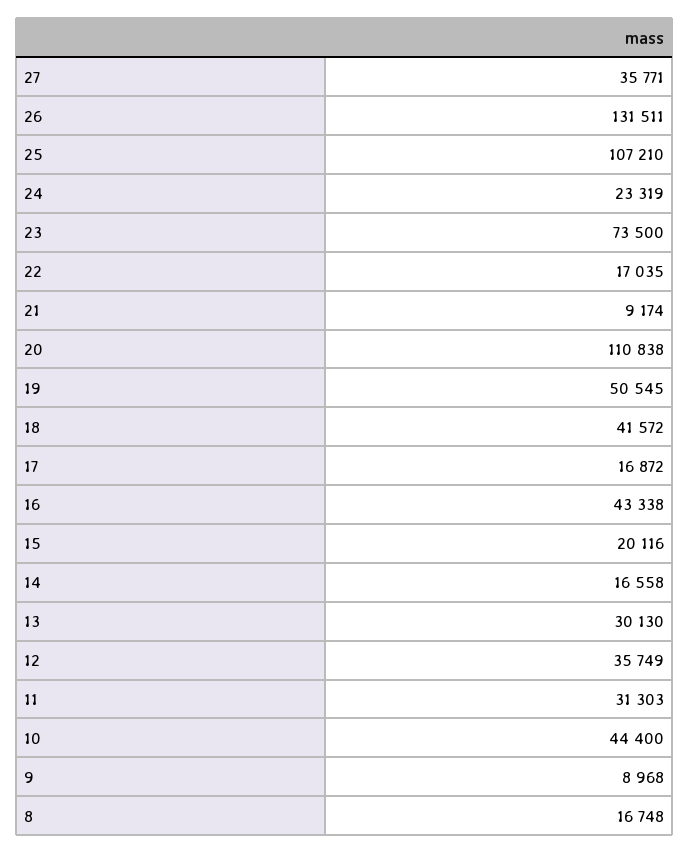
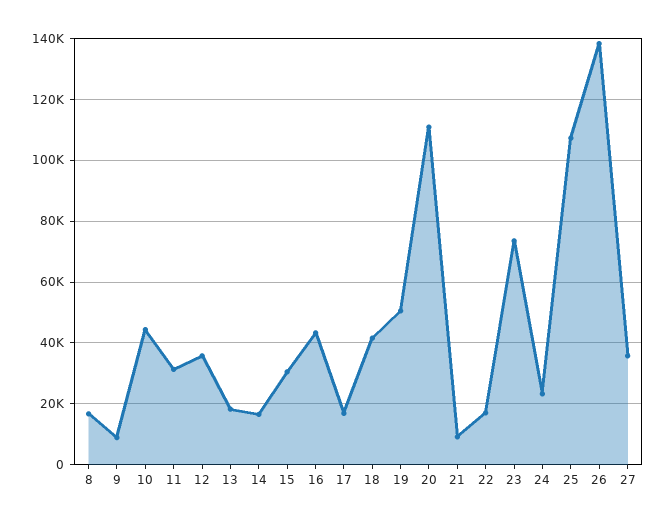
  {
    "27": 35771,
-   "26": 131511,
+   "26": 138000,
    "25": 107210,
    "24": 23319,
    "23": 73500,
    "22": 17035,
    "21": 9174,
    "20": 110838,
    "19": 50545,
    "18": 41572,
    "17": 16872,
    "16": 43338,
-   "15": 20116,
+   "15": 30000,
    "14": 16558,
-   "13": 30130,
+   "13": 18000,
    "12": 35749,
    "11": 31303,
    "10": 44400,
    "9": 8968,
    "8": 16748
  }

